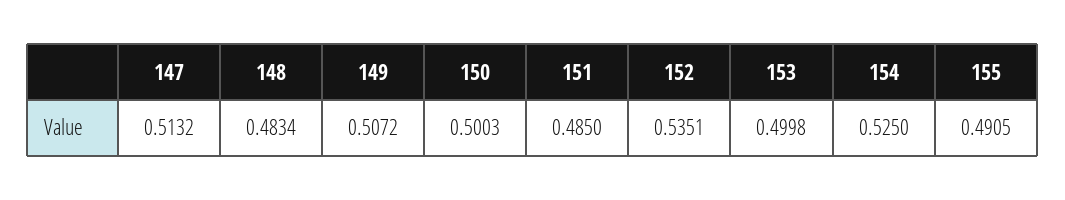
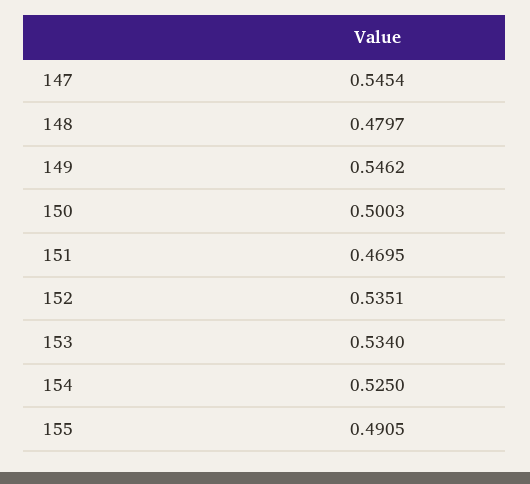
  {
-   "147": 0.5132,
+   "147": 0.5454,
-   "148": 0.4834,
+   "148": 0.4797,
-   "149": 0.5072,
+   "149": 0.5462,
    "150": 0.5003,
-   "151": 0.485,
+   "151": 0.4695,
    "152": 0.5351,
-   "153": 0.4998,
+   "153": 0.534,
    "154": 0.525,
    "155": 0.4905
  }

